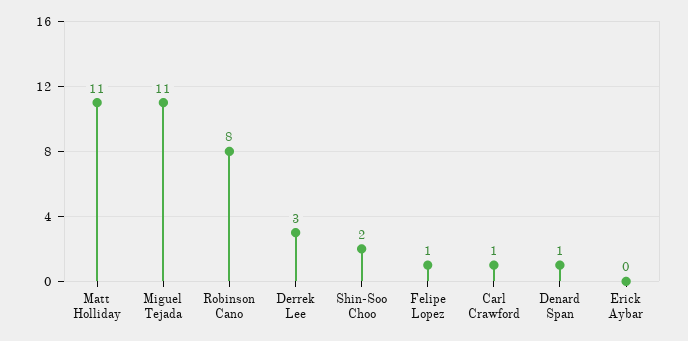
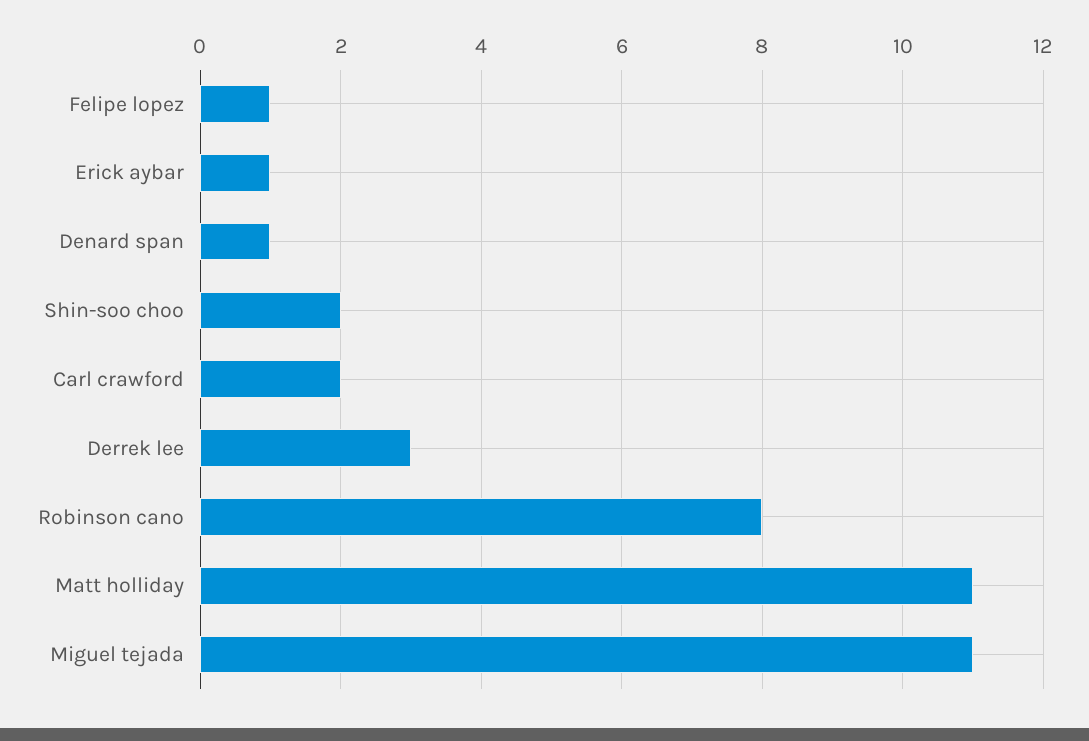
  {
    "Matt Holliday": 11,
    "Miguel Tejada": 11,
    "Robinson Cano": 8,
    "Derrek Lee": 3,
    "Shin-Soo Choo": 2,
    "Felipe Lopez": 1,
-   "Carl Crawford": 1,
+   "Carl Crawford": 2,
    "Denard Span": 1,
-   "Erick Aybar": 0
+   "Erick Aybar": 1
  }

